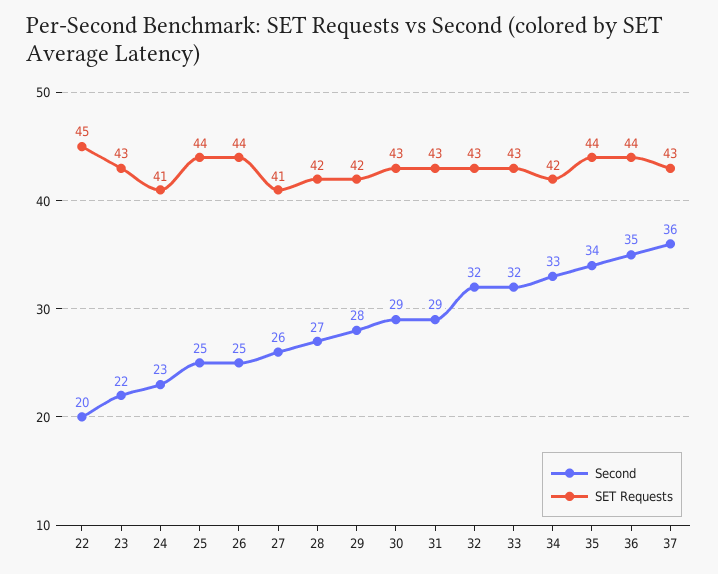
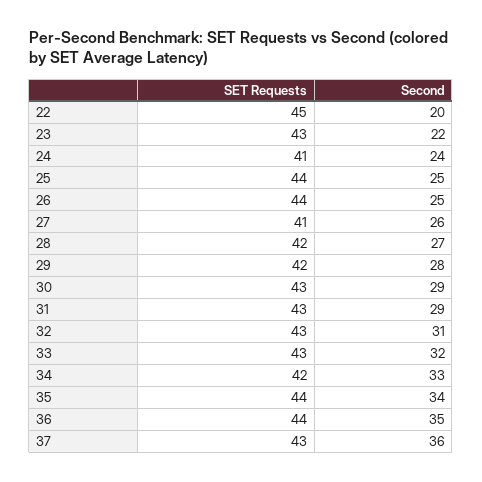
  {
    "Second": {
      "22": 20,
      "23": 22,
-     "24": 23,
+     "24": 24,
      "25": 25,
      "26": 25,
      "27": 26,
      "28": 27,
      "29": 28,
      "30": 29,
      "31": 29,
-     "32": 32,
+     "32": 31,
      "33": 32,
      "34": 33,
      "35": 34,
      "36": 35,
      "37": 36
    },
    "SET Requests": {
      "22": 45,
      "23": 43,
      "24": 41,
      "25": 44,
      "26": 44,
      "27": 41,
      "28": 42,
      "29": 42,
      "30": 43,
      "31": 43,
      "32": 43,
      "33": 43,
      "34": 42,
      "35": 44,
      "36": 44,
      "37": 43
    }
  }

